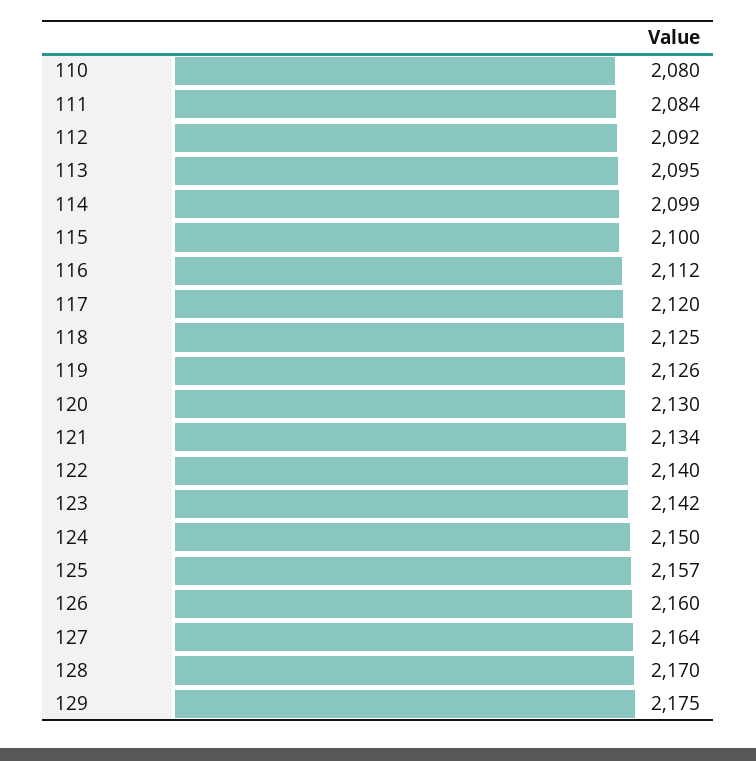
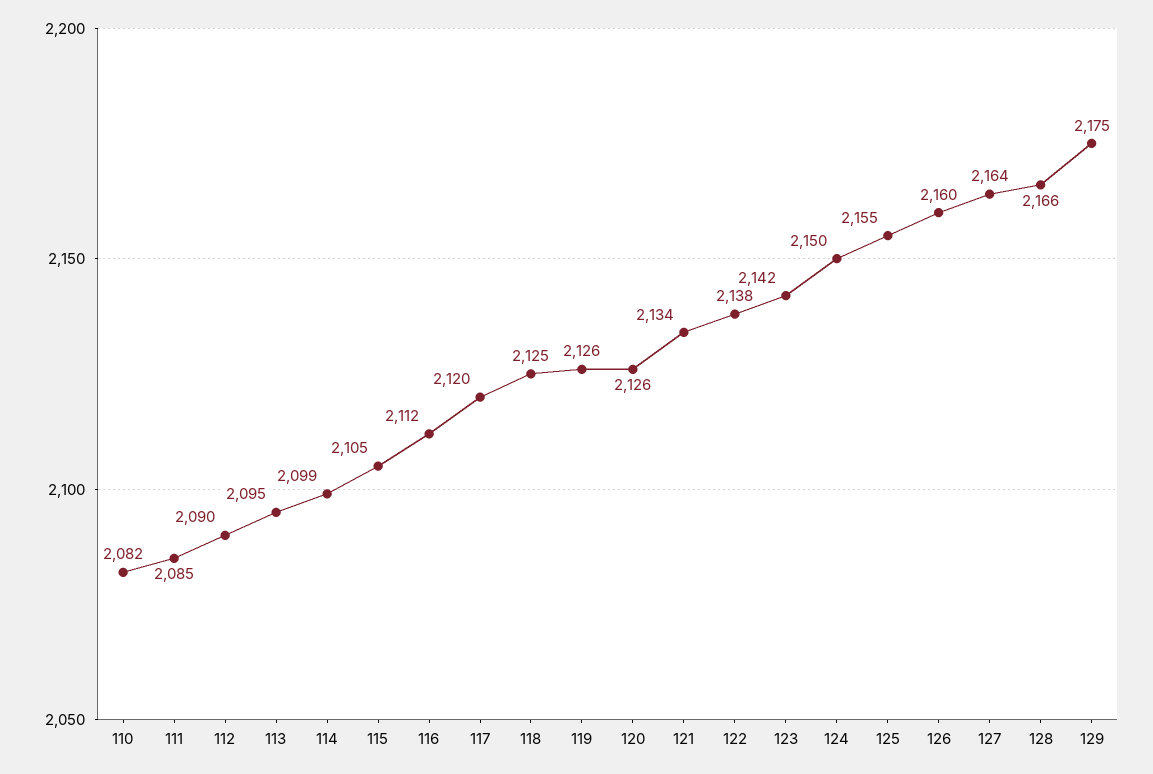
  {
-   "110": 2080,
+   "110": 2082,
-   "111": 2084,
+   "111": 2085,
-   "112": 2092,
+   "112": 2090,
    "113": 2095,
    "114": 2099,
-   "115": 2100,
+   "115": 2105,
    "116": 2112,
    "117": 2120,
    "118": 2125,
    "119": 2126,
-   "120": 2130,
+   "120": 2126,
    "121": 2134,
-   "122": 2140,
+   "122": 2138,
    "123": 2142,
    "124": 2150,
-   "125": 2157,
+   "125": 2155,
    "126": 2160,
    "127": 2164,
-   "128": 2170,
+   "128": 2166,
    "129": 2175
  }

